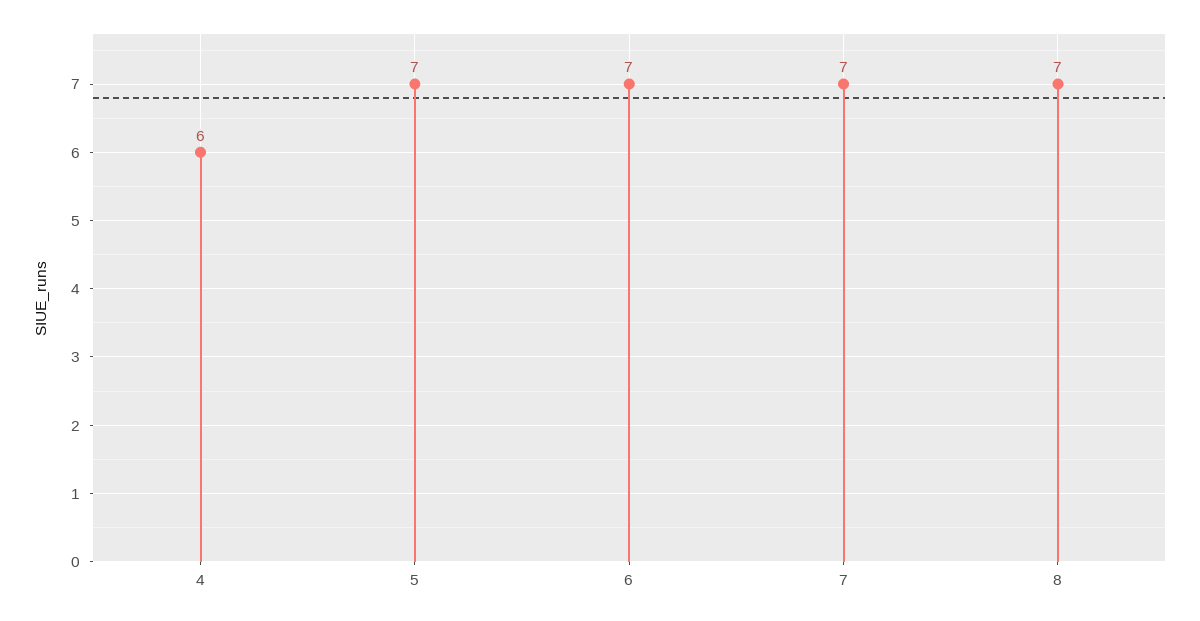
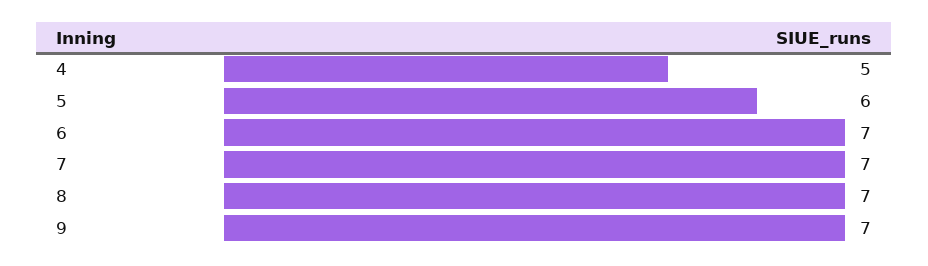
  {
-   "4": 6,
+   "4": 5,
-   "5": 7,
+   "5": 6,
    "6": 7,
    "7": 7,
-   "8": 7
+   "8": 7,
+   "9": 7
  }

